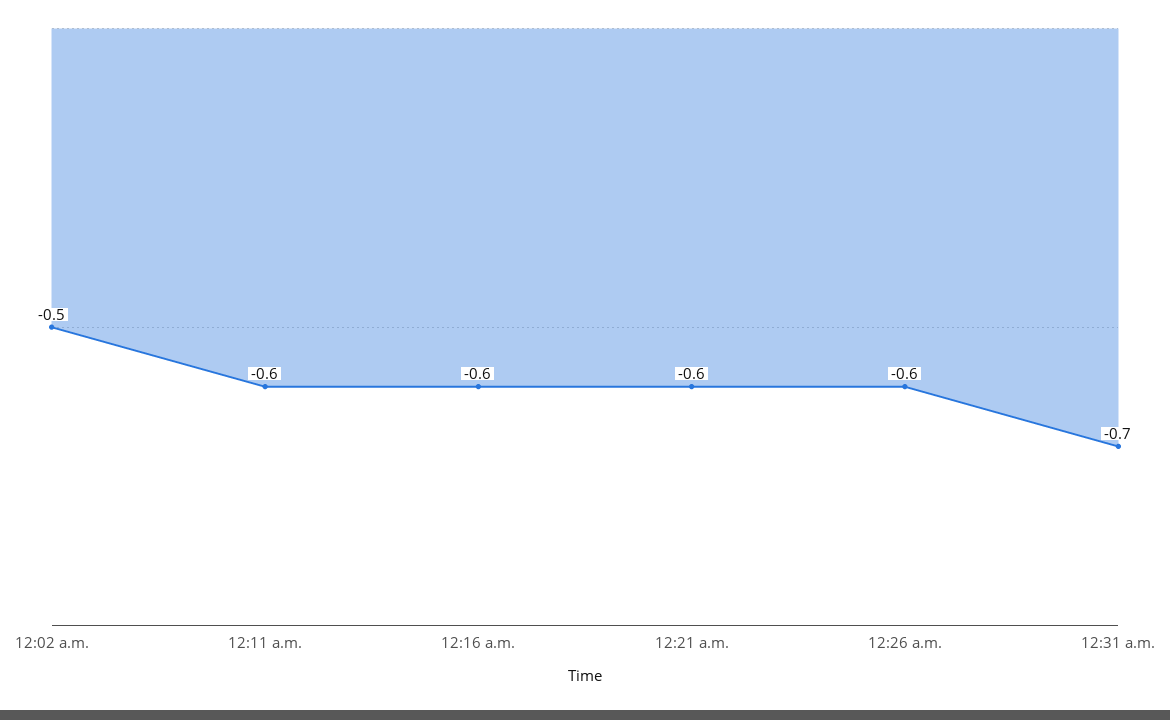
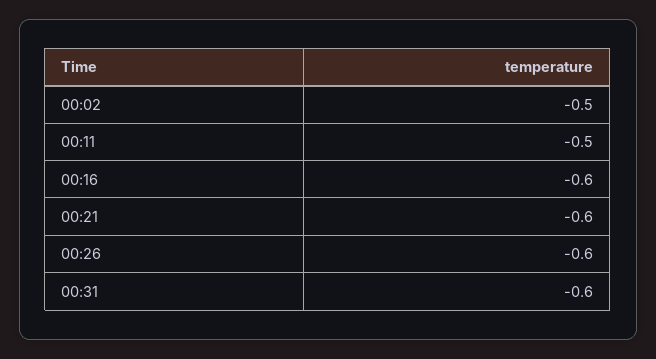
  {
    "12:02 a.m.": -0.5,
-   "12:11 a.m.": -0.6,
+   "12:11 a.m.": -0.5,
    "12:16 a.m.": -0.6,
    "12:21 a.m.": -0.6,
    "12:26 a.m.": -0.6,
-   "12:31 a.m.": -0.7
+   "12:31 a.m.": -0.6
  }

